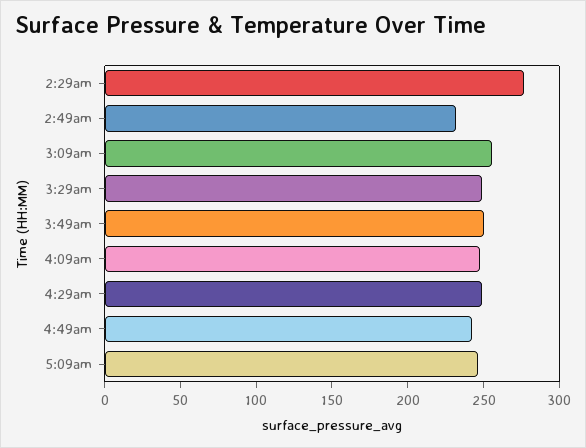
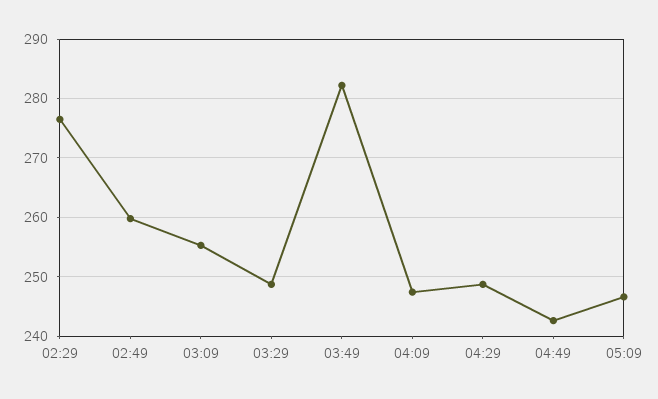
  {
    "2:29am": 276,
-   "2:49am": 230,
+   "2:49am": 260,
    "3:09am": 256,
    "3:29am": 248,
-   "3:49am": 250,
+   "3:49am": 282,
    "4:09am": 248,
    "4:29am": 248,
    "4:49am": 242,
    "5:09am": 246
  }

